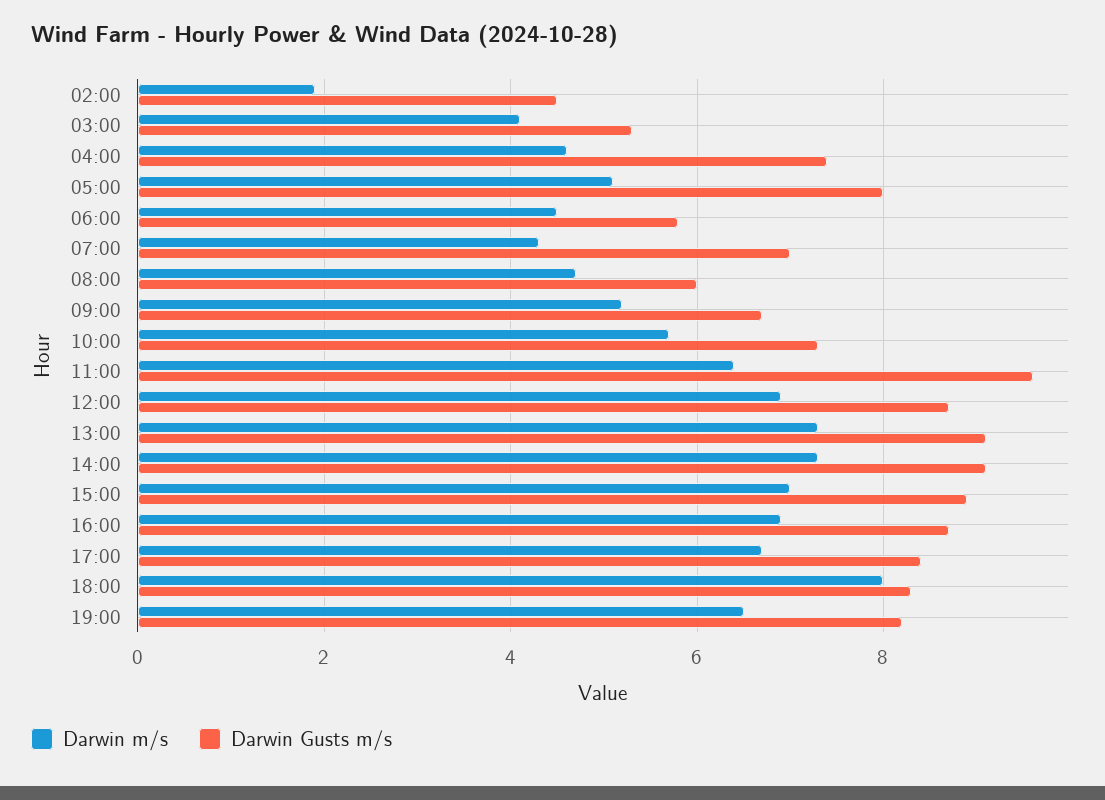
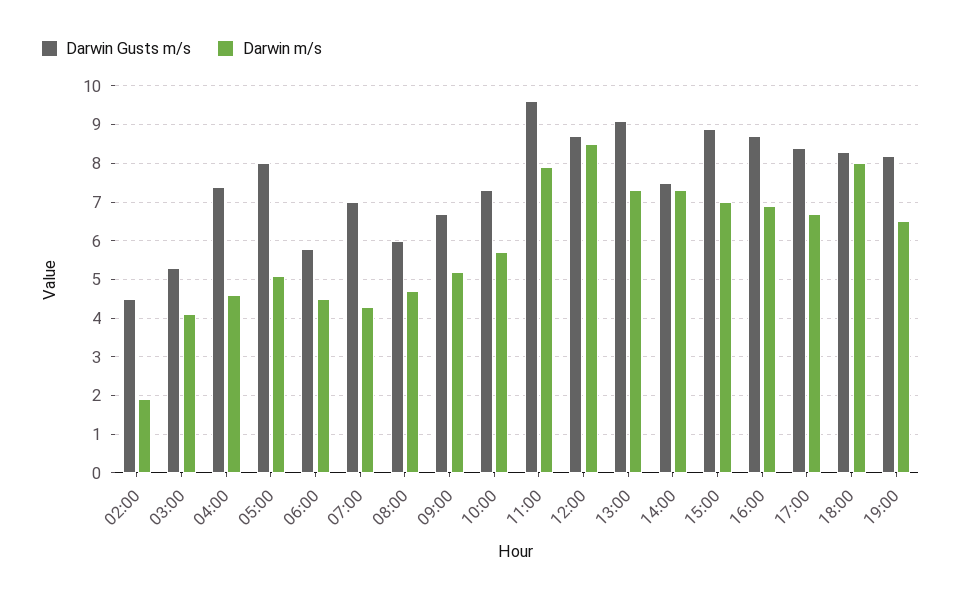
  {
    "Darwin m/s": {
      "02:00": 2,
      "03:00": 4,
      "04:00": 4.5,
      "05:00": 5,
      "06:00": 4.5,
      "07:00": 4.5,
      "08:00": 4.5,
      "09:00": 5,
      "10:00": 5.5,
-     "11:00": 6.5,
+     "11:00": 8,
-     "12:00": 7,
+     "12:00": 8.5,
      "13:00": 7.5,
      "14:00": 7.5,
      "15:00": 7,
      "16:00": 7,
      "17:00": 6.5,
      "18:00": 8,
      "19:00": 6.5
    },
    "Darwin Gusts m/s": {
      "02:00": 4.5,
      "03:00": 5.5,
      "04:00": 7.5,
      "05:00": 8,
      "06:00": 6,
      "07:00": 7,
      "08:00": 6,
      "09:00": 6.5,
      "10:00": 7.5,
      "11:00": 9.5,
      "12:00": 8.5,
      "13:00": 9,
-     "14:00": 9,
+     "14:00": 7.5,
      "15:00": 9,
      "16:00": 8.5,
      "17:00": 8.5,
      "18:00": 8.5,
      "19:00": 8
    }
  }

